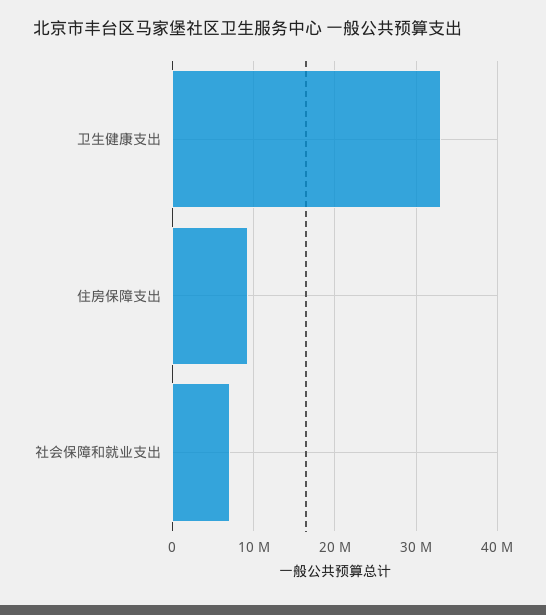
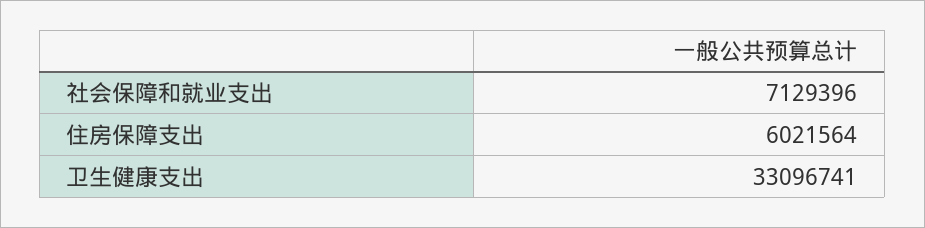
  {
    "卫生健康支出": 33096741,
-   "住房保障支出": 9000000,
+   "住房保障支出": 6021564,
    "社会保障和就业支出": 7129396
  }

